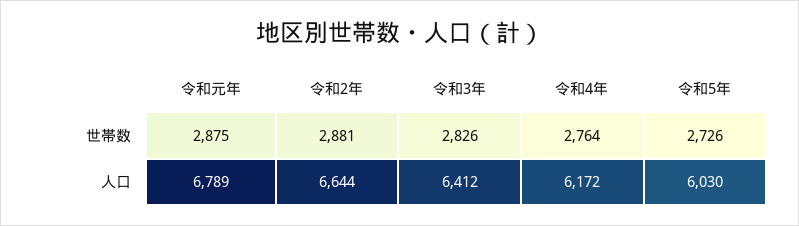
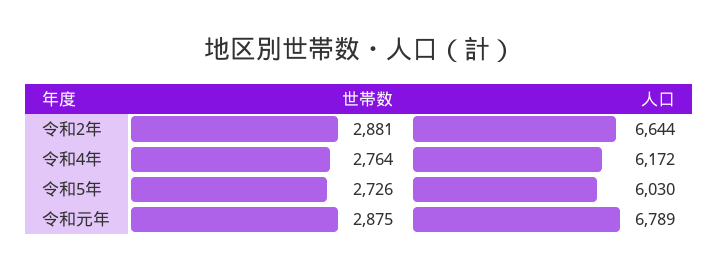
  {
    "令和元年": {
      "世帯数": 2875,
      "人口": 6789
    },
    "令和2年": {
      "世帯数": 2881,
      "人口": 6644
    },
-   "令和3年": {
-     "世帯数": 2826,
-     "人口": 6412
-   },
    "令和4年": {
      "世帯数": 2764,
      "人口": 6172
    },
    "令和5年": {
      "世帯数": 2726,
      "人口": 6030
    }
  }

